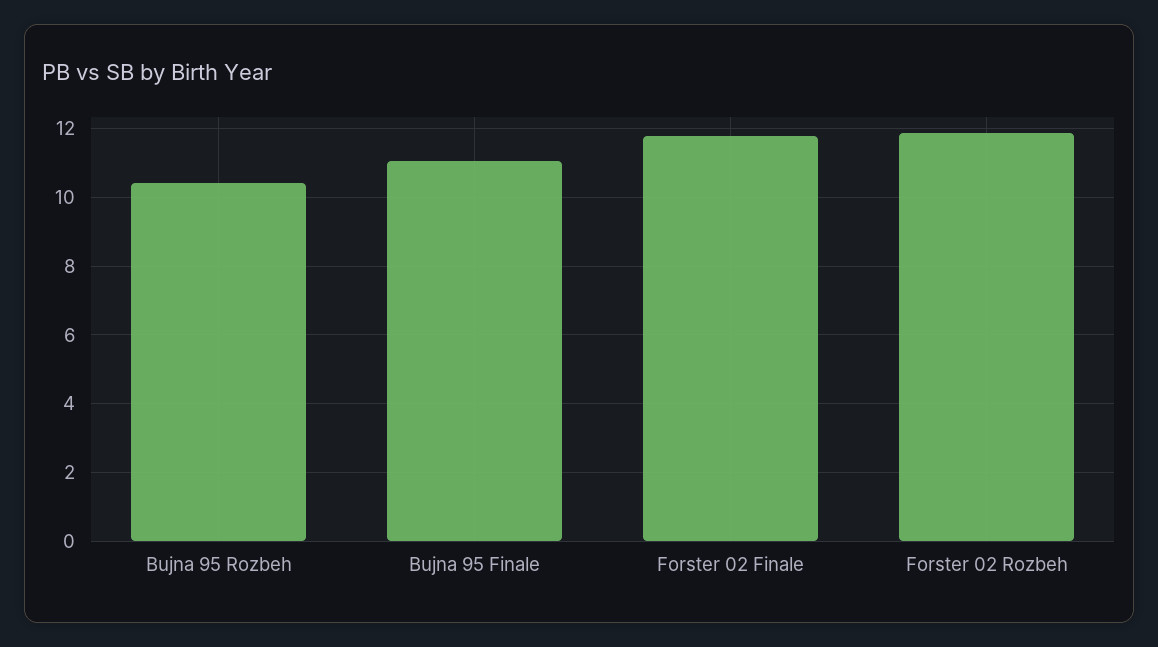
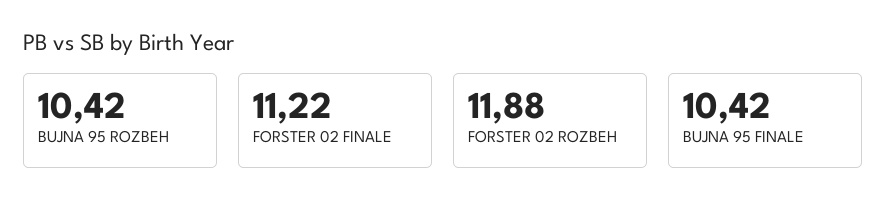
  {
    "Bujna 95 Rozbeh": 10.42,
-   "Bujna 95 Finale": 11,
+   "Bujna 95 Finale": 10.42,
-   "Forster 02 Finale": 11.8,
+   "Forster 02 Finale": 11.22,
    "Forster 02 Rozbeh": 11.88
  }

